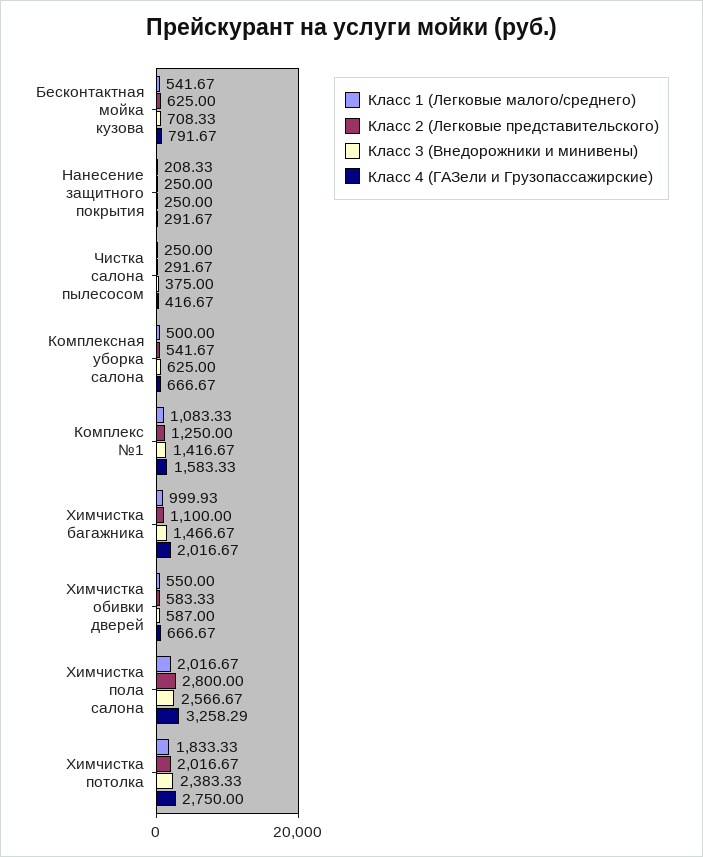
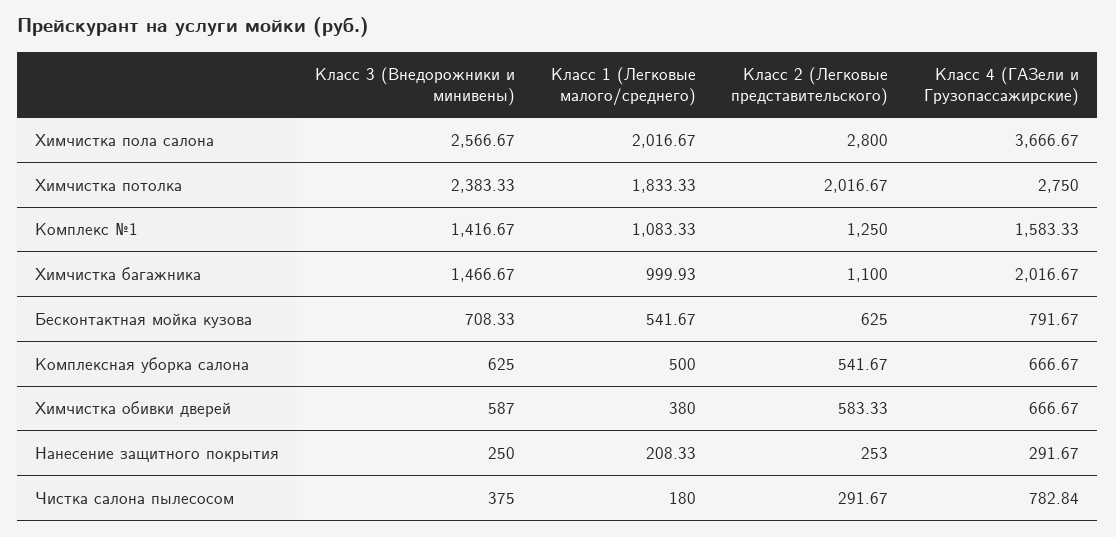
  {
    "Класс 1 (Легковые малого/среднего)": {
      "Бесконтактная мойка кузова": 541.67,
      "Нанесение защитного покрытия": 208.33,
-     "Чистка салона пылесосом": 250,
+     "Чистка салона пылесосом": 180,
      "Комплексная уборка салона": 500,
      "Комплекс №1": 1083.33,
      "Химчистка багажника": 999.93,
-     "Химчистка обивки дверей": 550,
+     "Химчистка обивки дверей": 380,
      "Химчистка пола салона": 2016.67,
      "Химчистка потолка": 1833.33
    },
    "Класс 2 (Легковые представительского)": {
      "Бесконтактная мойка кузова": 625,
-     "Нанесение защитного покрытия": 250,
+     "Нанесение защитного покрытия": 253,
      "Чистка салона пылесосом": 291.67,
      "Комплексная уборка салона": 541.67,
      "Комплекс №1": 1250,
      "Химчистка багажника": 1100,
      "Химчистка обивки дверей": 583.33,
      "Химчистка пола салона": 2800,
      "Химчистка потолка": 2016.67
    },
    "Класс 3 (Внедорожники и минивены)": {
      "Бесконтактная мойка кузова": 708.33,
      "Нанесение защитного покрытия": 250,
      "Чистка салона пылесосом": 375,
      "Комплексная уборка салона": 625,
      "Комплекс №1": 1416.67,
      "Химчистка багажника": 1466.67,
      "Химчистка обивки дверей": 587,
      "Химчистка пола салона": 2566.67,
      "Химчистка потолка": 2383.33
    },
    "Класс 4 (ГАЗели и Грузопассажирские)": {
      "Бесконтактная мойка кузова": 791.67,
      "Нанесение защитного покрытия": 291.67,
-     "Чистка салона пылесосом": 416.67,
+     "Чистка салона пылесосом": 782.84,
      "Комплексная уборка салона": 666.67,
      "Комплекс №1": 1583.33,
      "Химчистка багажника": 2016.67,
      "Химчистка обивки дверей": 666.67,
-     "Химчистка пола салона": 3258.29,
+     "Химчистка пола салона": 3666.67,
      "Химчистка потолка": 2750
    }
  }

